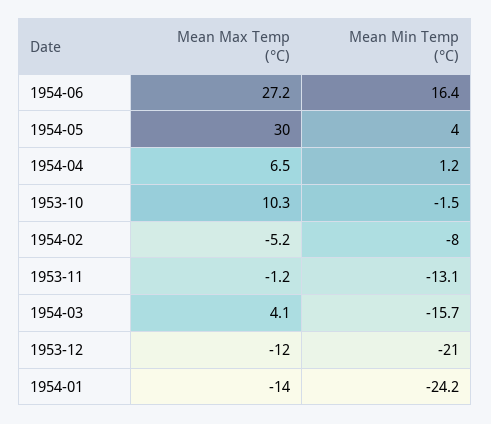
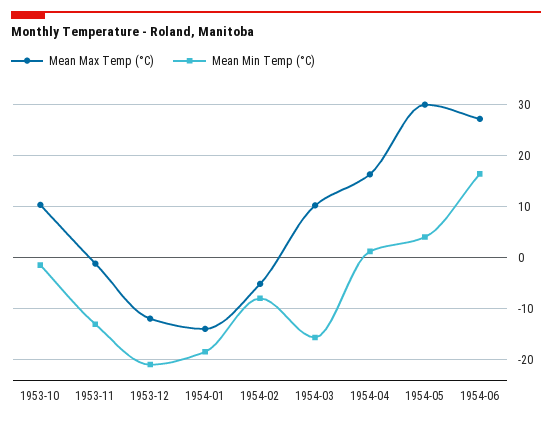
  {
    "Mean Max Temp (°C)": {
      "1954-06": 27.2,
      "1954-05": 30,
-     "1954-04": 6.5,
+     "1954-04": 16,
      "1953-10": 10.3,
      "1954-02": -5.2,
      "1953-11": -1.2,
-     "1954-03": 4.1,
+     "1954-03": 10,
      "1953-12": -12,
      "1954-01": -14
    },
    "Mean Min Temp (°C)": {
      "1954-06": 16.4,
      "1954-05": 4,
      "1954-04": 1.2,
      "1953-10": -1.5,
      "1954-02": -8,
      "1953-11": -13.1,
      "1954-03": -15.7,
      "1953-12": -21,
-     "1954-01": -24.2
+     "1954-01": -18
    }
  }

